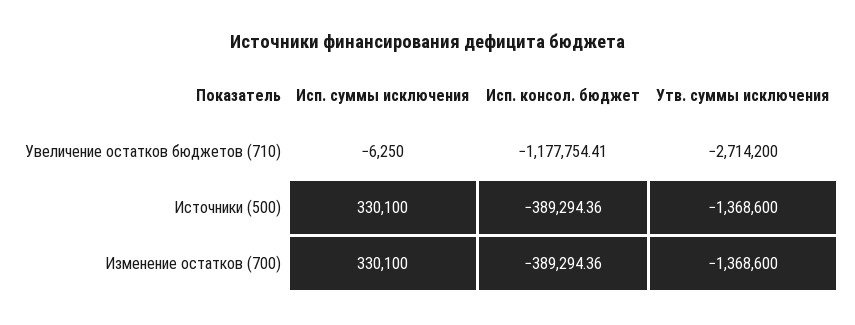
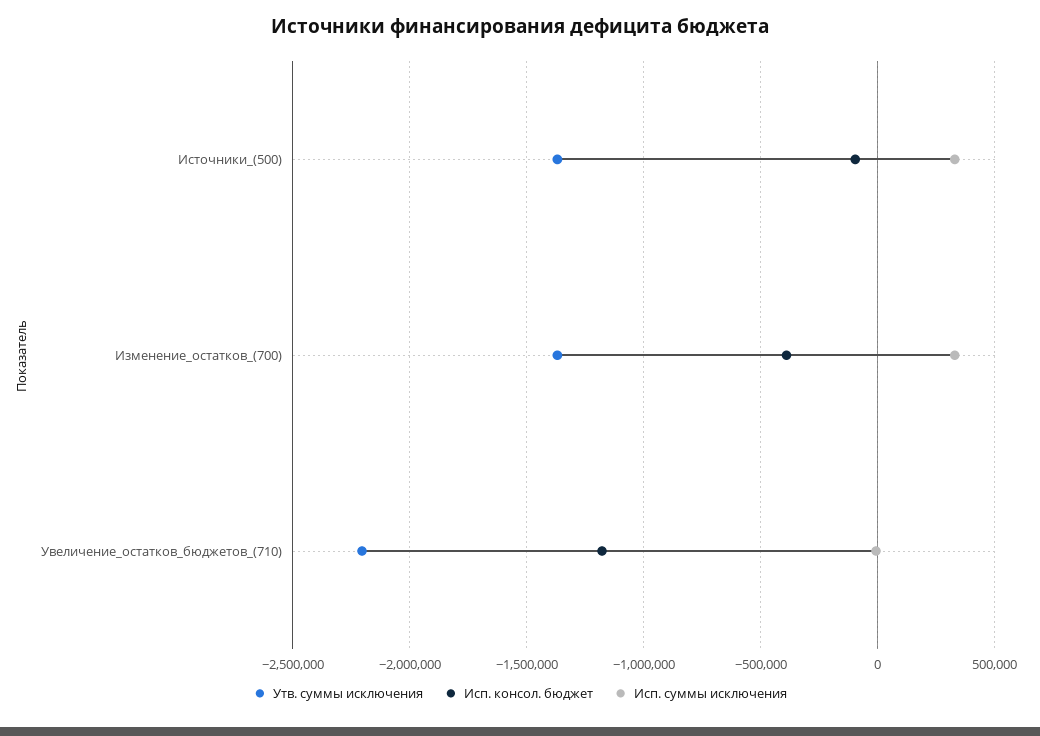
  {
    "Исп. суммы исключения": {
      "Увеличение остатков бюджетов (710)": -6250,
      "Источники (500)": 330100,
      "Изменение остатков (700)": 330100
    },
    "Исп. консол. бюджет": {
      "Увеличение остатков бюджетов (710)": -1177754.41,
-     "Источники (500)": -389294.36,
+     "Источники (500)": -100000,
      "Изменение остатков (700)": -389294.36
    },
    "Утв. суммы исключения": {
-     "Увеличение остатков бюджетов (710)": -2714200,
+     "Увеличение остатков бюджетов (710)": -2200000,
      "Источники (500)": -1368600,
      "Изменение остатков (700)": -1368600
    }
  }

